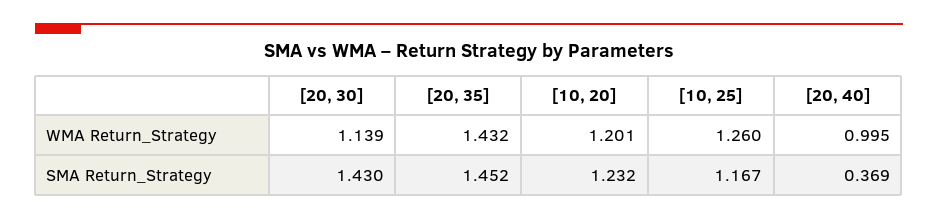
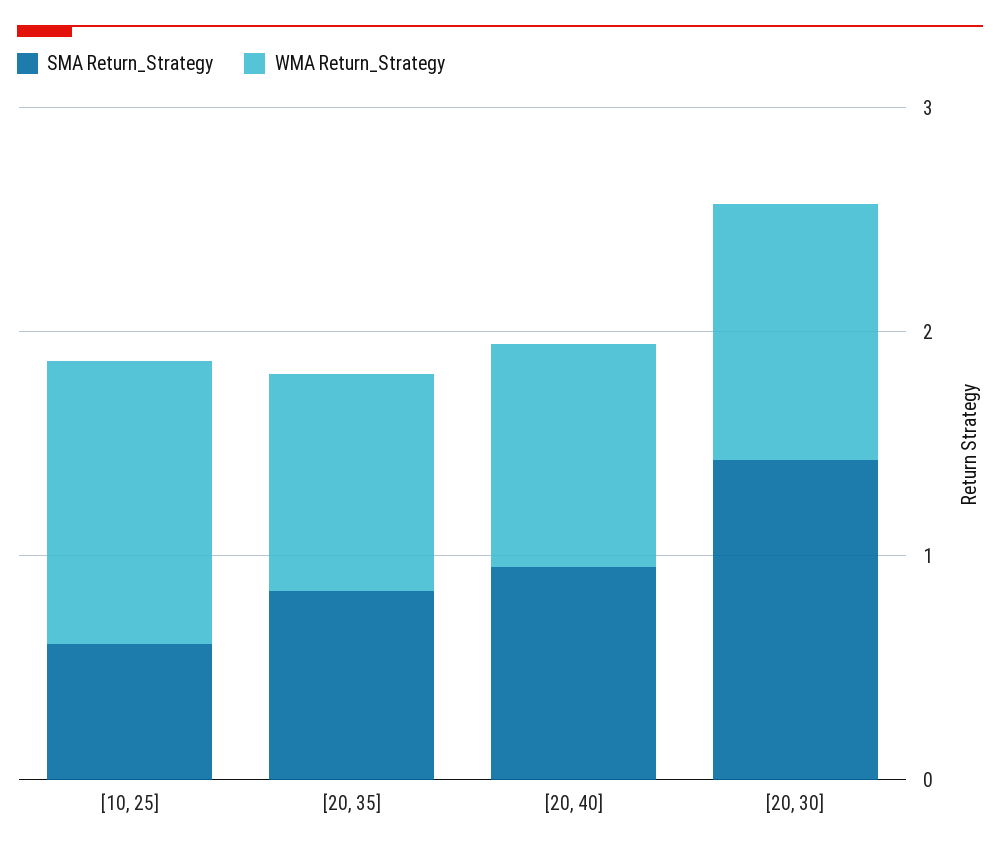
  {
    "WMA Return_Strategy": {
      "[20, 30]": 1.139,
-     "[20, 35]": 1.432,
+     "[20, 35]": 1,
-     "[10, 20]": 1.201,
      "[10, 25]": 1.26,
      "[20, 40]": 0.995
    },
    "SMA Return_Strategy": {
      "[20, 30]": 1.43,
-     "[20, 35]": 1.452,
+     "[20, 35]": 0.8,
-     "[10, 20]": 1.232,
-     "[10, 25]": 1.167,
+     "[10, 25]": 0.6,
-     "[20, 40]": 0.369
+     "[20, 40]": 1
    }
  }

